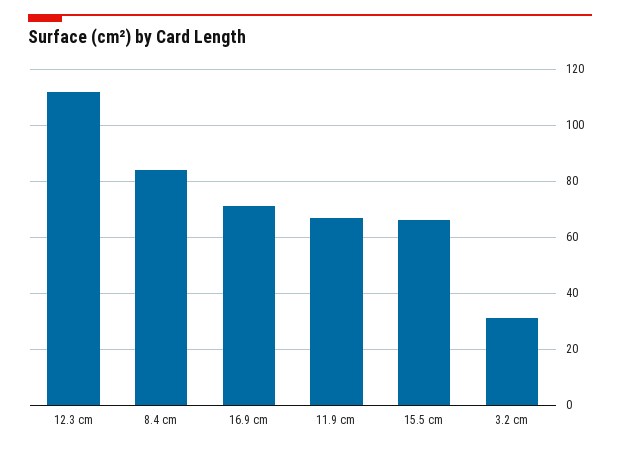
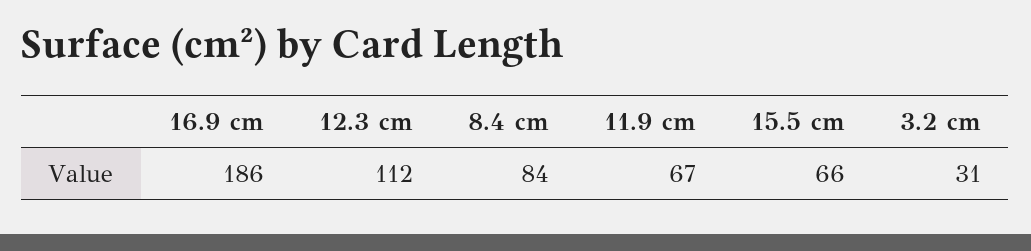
  {
    "12.3 cm": 112,
    "8.4 cm": 84,
-   "16.9 cm": 70,
+   "16.9 cm": 186,
    "11.9 cm": 67,
    "15.5 cm": 66,
    "3.2 cm": 31
  }

